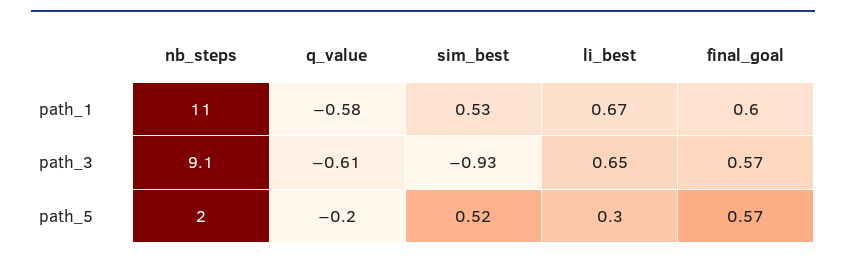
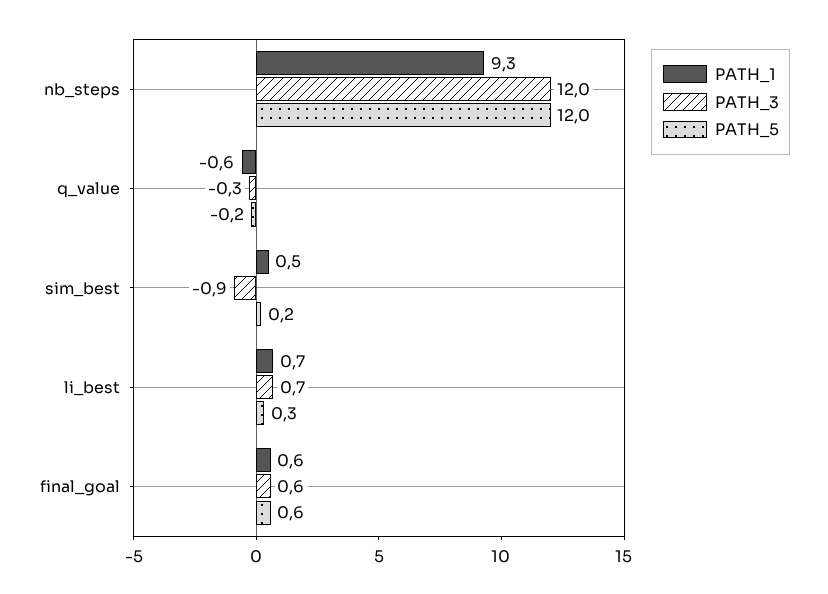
  {
    "path_1": {
-     "nb_steps": 11,
+     "nb_steps": 9.3,
      "q_value": -0.58,
      "sim_best": 0.53,
      "li_best": 0.67,
      "final_goal": 0.6
    },
    "path_3": {
-     "nb_steps": 9.1,
+     "nb_steps": 12,
-     "q_value": -0.61,
+     "q_value": -0.3,
      "sim_best": -0.93,
      "li_best": 0.65,
      "final_goal": 0.57
    },
    "path_5": {
-     "nb_steps": 2,
+     "nb_steps": 12,
      "q_value": -0.2,
-     "sim_best": 0.52,
+     "sim_best": 0.2,
      "li_best": 0.3,
      "final_goal": 0.57
    }
  }

